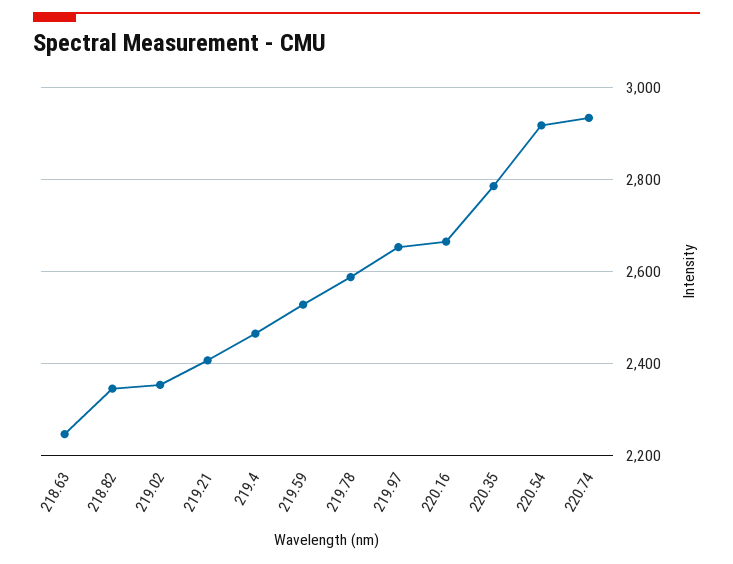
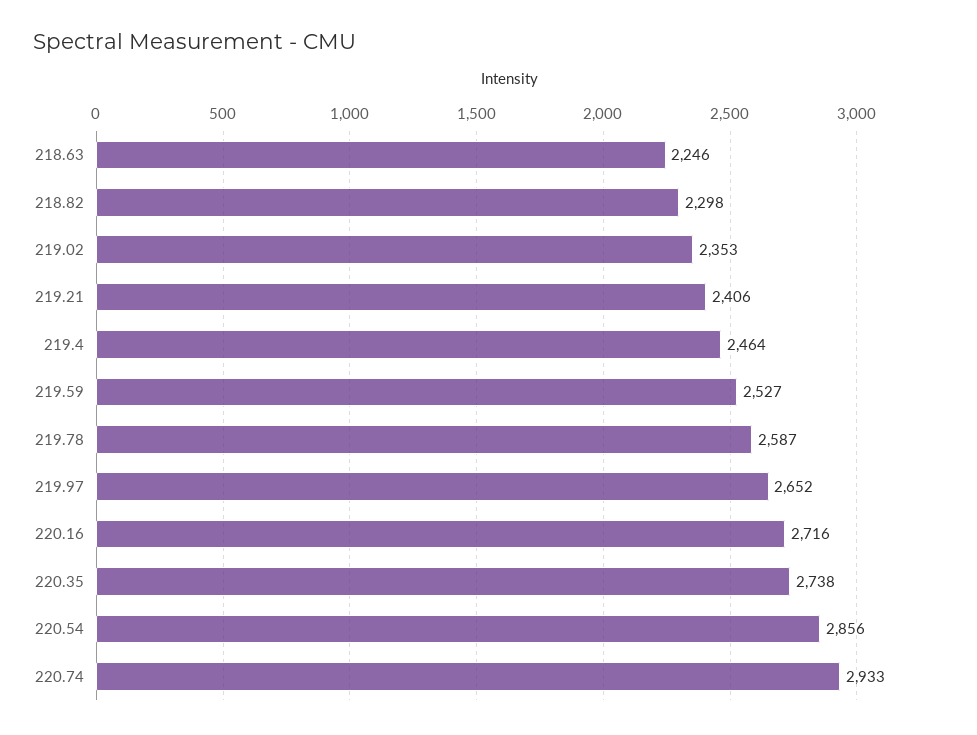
  {
    "218.63": 2246,
-   "218.82": 2340,
+   "218.82": 2298,
    "219.02": 2353,
    "219.21": 2406,
    "219.4": 2464,
    "219.59": 2527,
    "219.78": 2587,
    "219.97": 2652,
-   "220.16": 2660,
+   "220.16": 2716,
-   "220.35": 2780,
+   "220.35": 2738,
-   "220.54": 2920,
+   "220.54": 2856,
    "220.74": 2933
  }

